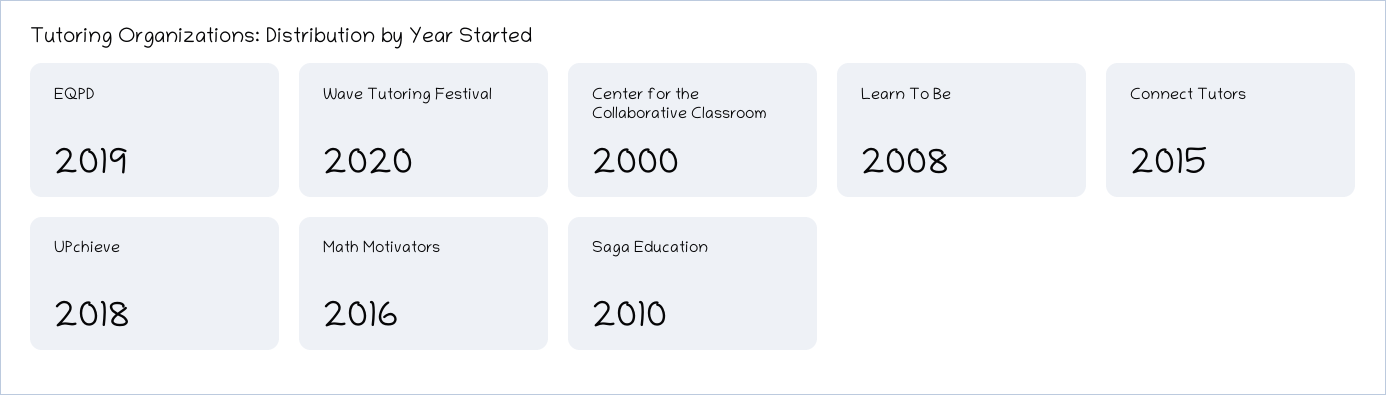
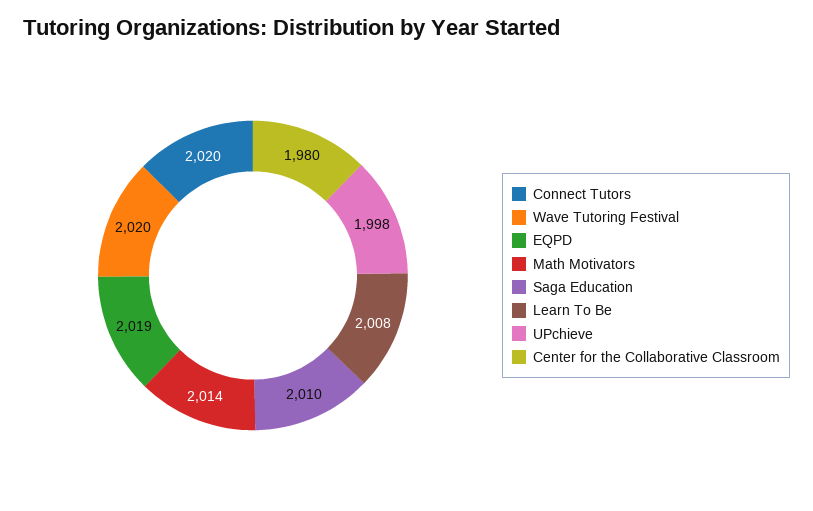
  {
    "EQPD": 2019,
    "Wave Tutoring Festival": 2020,
-   "Center for the Collaborative Classroom": 2000,
+   "Center for the Collaborative Classroom": 1980,
    "Learn To Be": 2008,
-   "Connect Tutors": 2015,
+   "Connect Tutors": 2020,
-   "UPchieve": 2018,
+   "UPchieve": 1998,
-   "Math Motivators": 2016,
+   "Math Motivators": 2014,
    "Saga Education": 2010
  }

